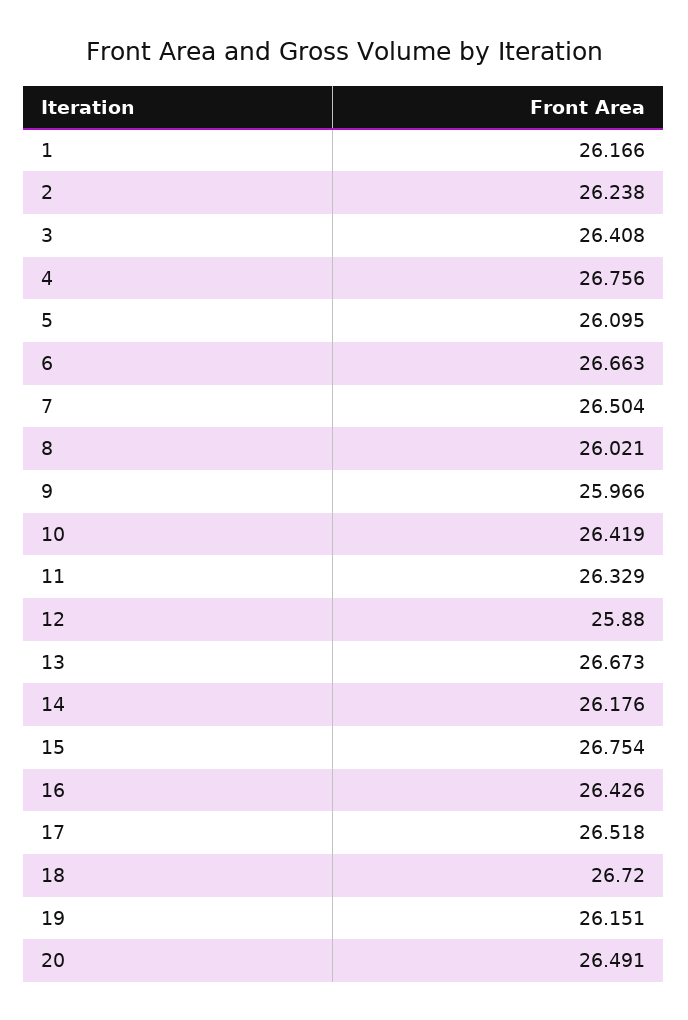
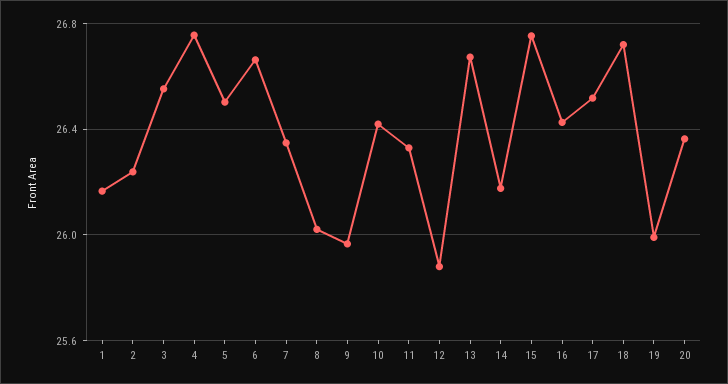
  {
    "1": 26.166,
    "2": 26.238,
-   "3": 26.408,
+   "3": 26.55,
    "4": 26.756,
-   "5": 26.095,
+   "5": 26.5,
    "6": 26.663,
-   "7": 26.504,
+   "7": 26.35,
    "8": 26.021,
    "9": 25.966,
    "10": 26.419,
    "11": 26.329,
    "12": 25.88,
    "13": 26.673,
    "14": 26.176,
    "15": 26.754,
    "16": 26.426,
    "17": 26.518,
    "18": 26.72,
-   "19": 26.151,
+   "19": 26,
-   "20": 26.491
+   "20": 26.35
  }

